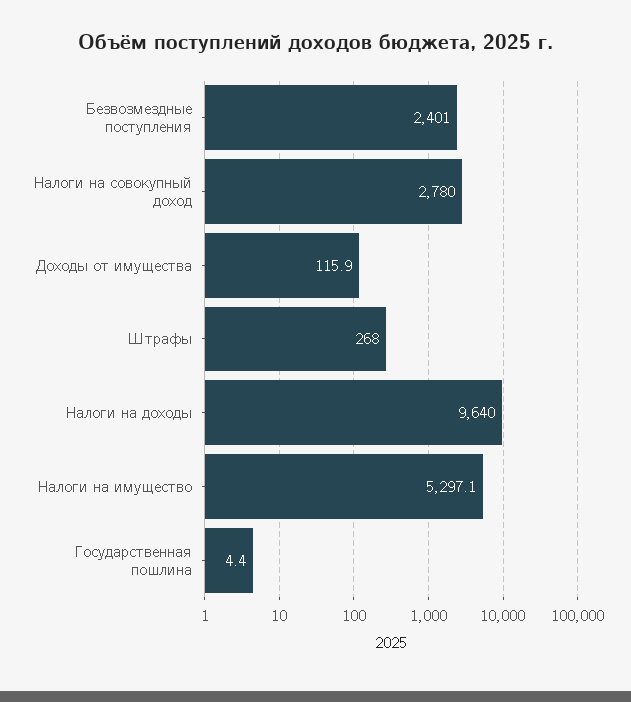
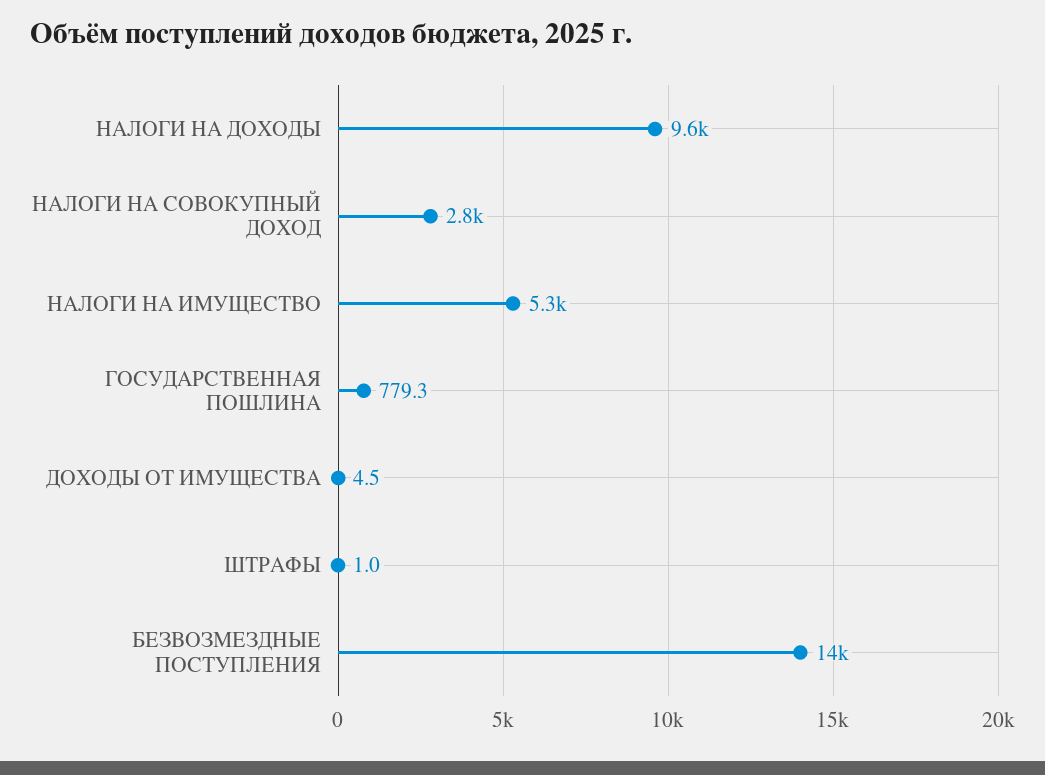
  {
-   "Безвозмездные поступления": 2401,
+   "Безвозмездные поступления": 14000,
    "Налоги на совокупный доход": 2780,
-   "Доходы от имущества": 115.9,
+   "Доходы от имущества": 4.5,
-   "Штрафы": 268,
+   "Штрафы": 1,
    "Налоги на доходы": 9640,
    "Налоги на имущество": 5297.1,
-   "Государственная пошлина": 4.4
+   "Государственная пошлина": 779.3
  }

